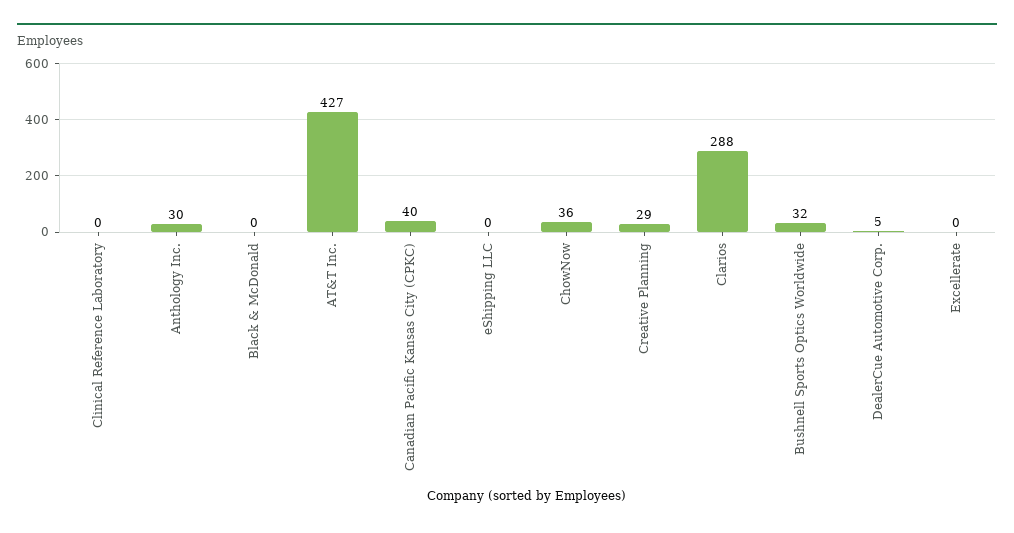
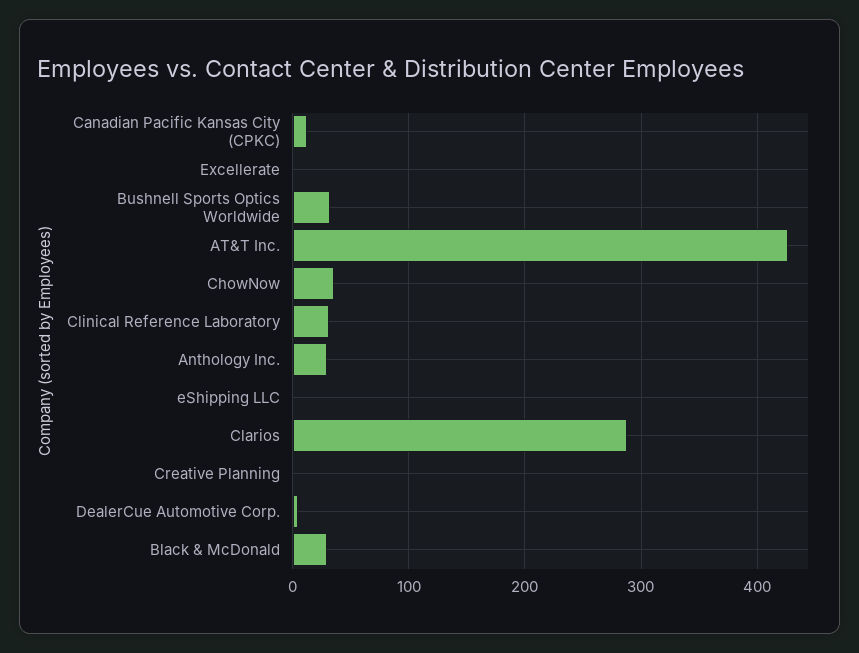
  {
-   "Clinical Reference Laboratory": 0,
+   "Clinical Reference Laboratory": 30,
    "Anthology Inc.": 30,
-   "Black & McDonald": 0,
+   "Black & McDonald": 30,
    "AT&T Inc.": 427,
-   "Canadian Pacific Kansas City (CPKC)": 40,
+   "Canadian Pacific Kansas City (CPKC)": 10,
    "eShipping LLC": 0,
    "ChowNow": 36,
-   "Creative Planning": 29,
+   "Creative Planning": 0,
    "Clarios": 288,
    "Bushnell Sports Optics Worldwide": 32,
    "DealerCue Automotive Corp.": 5,
    "Excellerate": 0
  }

